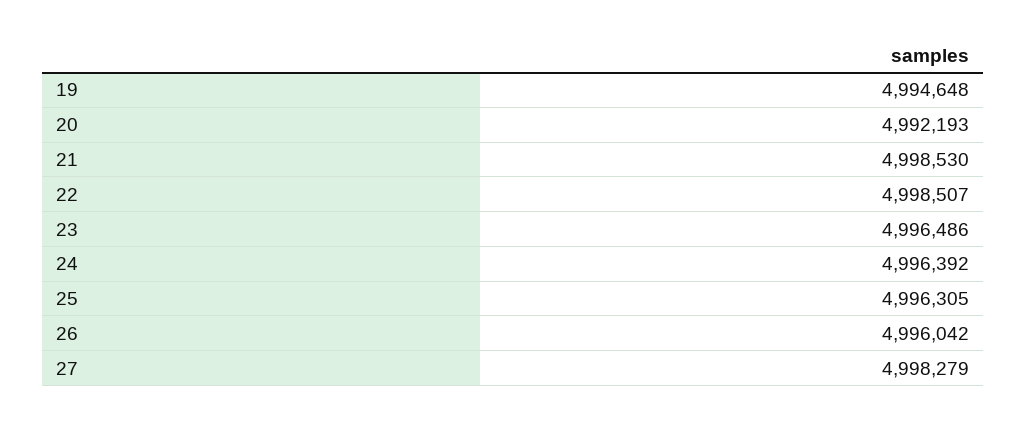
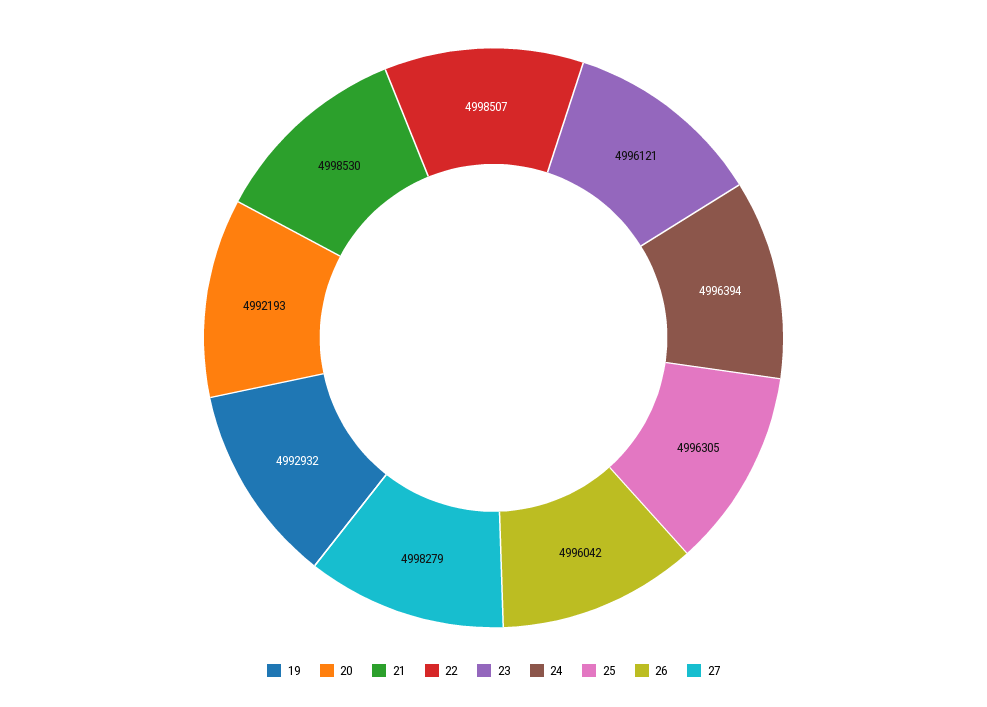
  {
-   "19": 4994648,
+   "19": 4992932,
    "20": 4992193,
    "21": 4998530,
    "22": 4998507,
-   "23": 4996486,
+   "23": 4996121,
-   "24": 4996392,
+   "24": 4996394,
    "25": 4996305,
    "26": 4996042,
    "27": 4998279
  }

